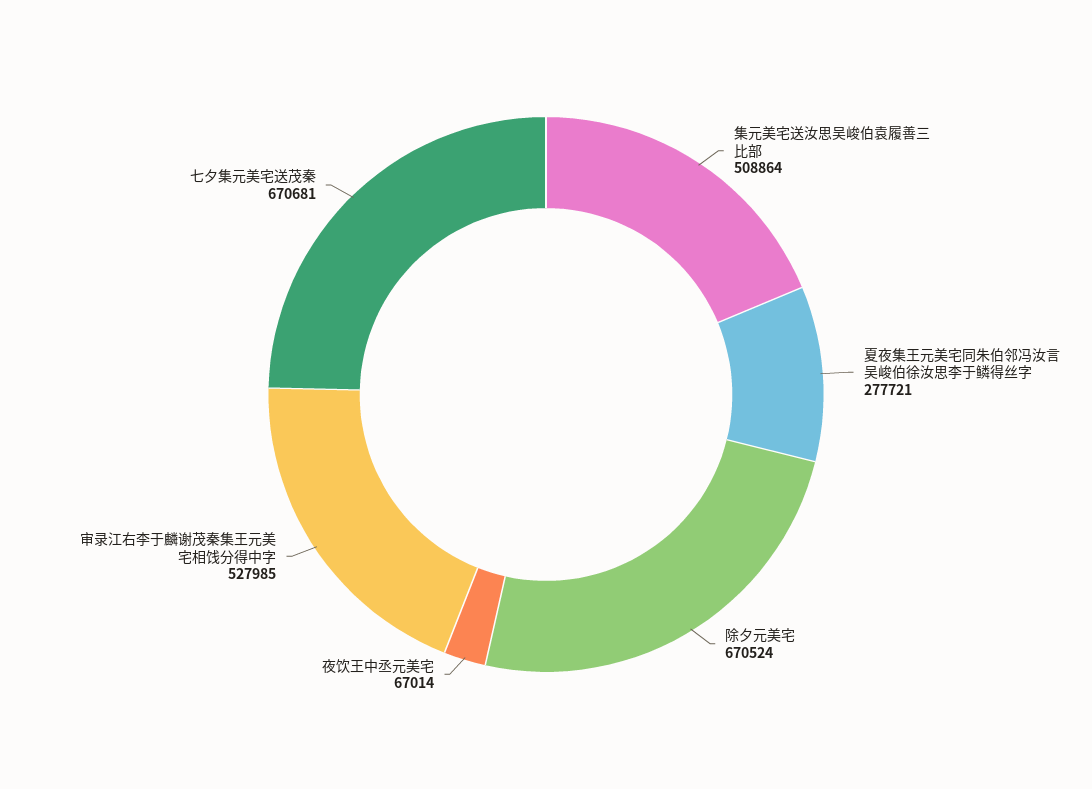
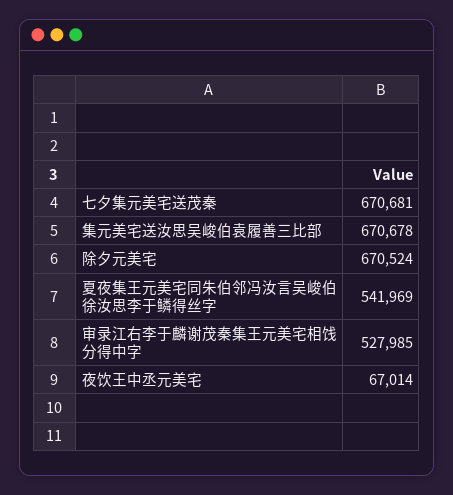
  {
-   "集元美宅送汝思吴峻伯袁履善三比部": 508864,
+   "集元美宅送汝思吴峻伯袁履善三比部": 670678,
-   "夏夜集王元美宅同朱伯邻冯汝言吴峻伯徐汝思李于鳞得丝字": 277721,
+   "夏夜集王元美宅同朱伯邻冯汝言吴峻伯徐汝思李于鳞得丝字": 541969,
    "除夕元美宅": 670524,
    "夜饮王中丞元美宅": 67014,
    "审录江右李于麟谢茂秦集王元美宅相饯分得中字": 527985,
    "七夕集元美宅送茂秦": 670681
  }

